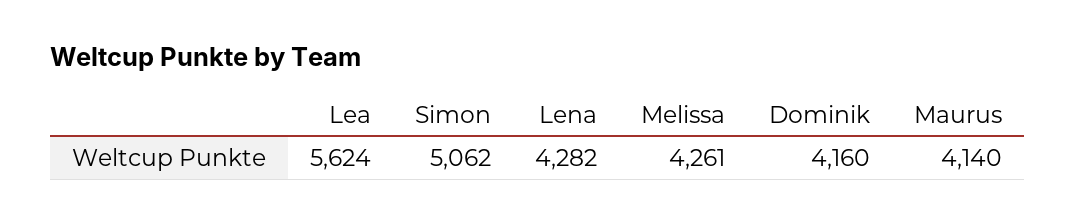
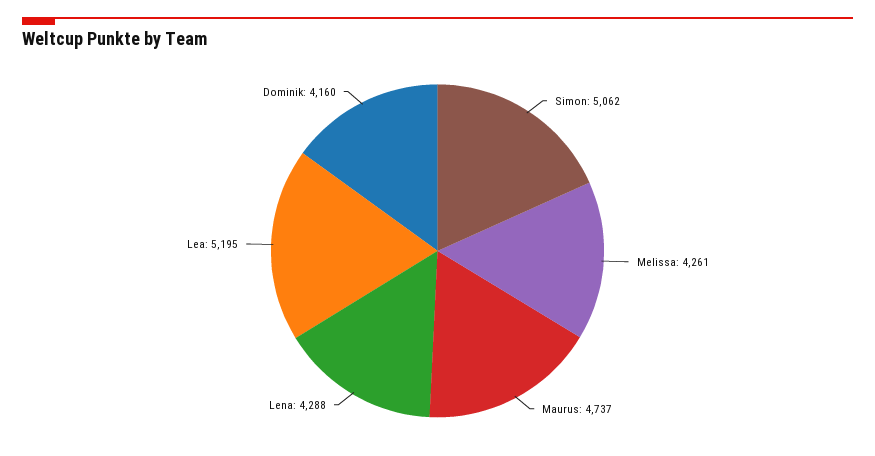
  {
-   "Lea": 5624,
+   "Lea": 5195,
    "Simon": 5062,
-   "Lena": 4282,
+   "Lena": 4288,
    "Melissa": 4261,
    "Dominik": 4160,
-   "Maurus": 4140
+   "Maurus": 4737
  }

